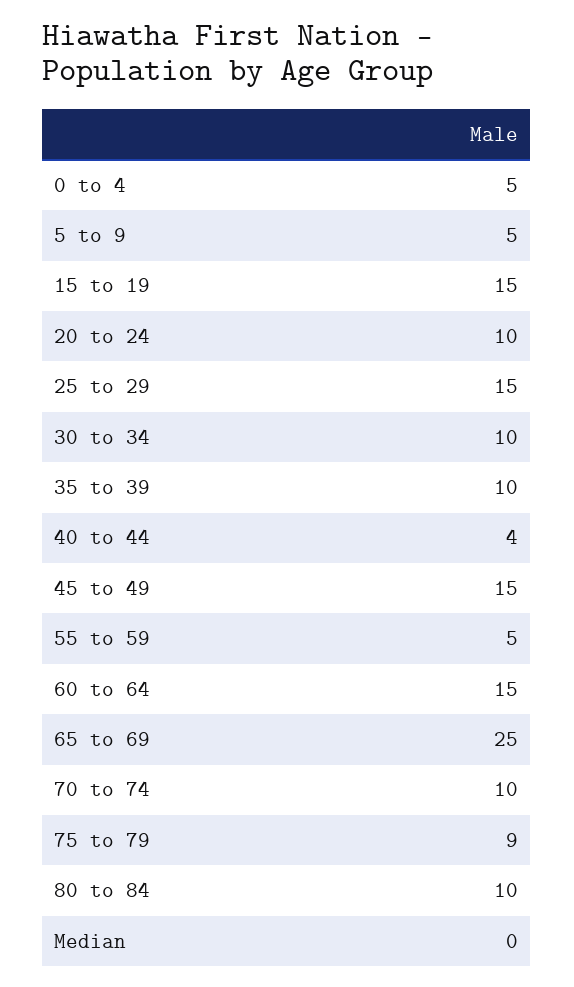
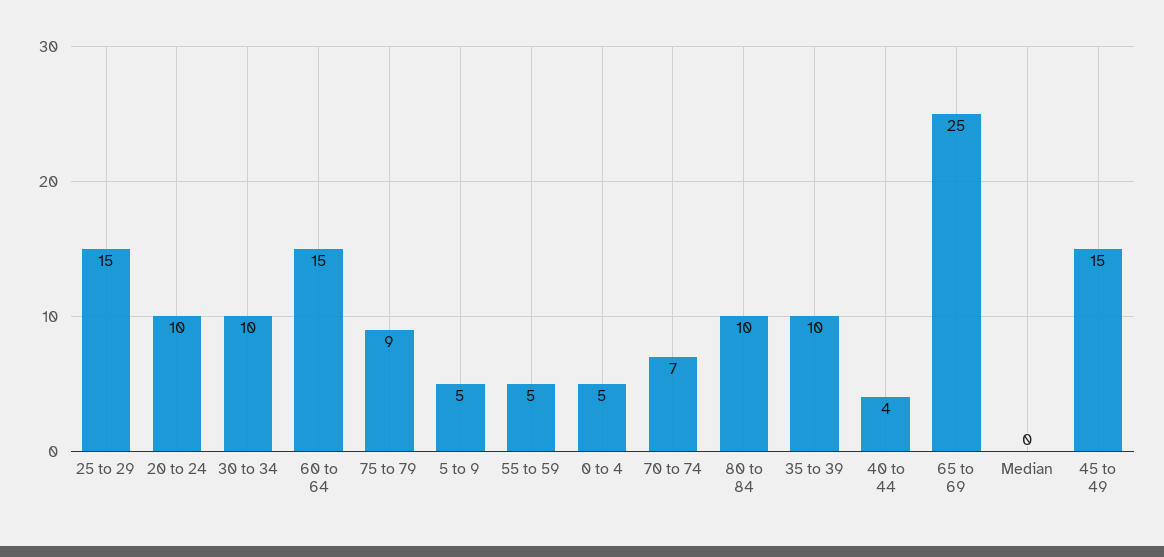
  {
    "0 to 4": 5,
    "5 to 9": 5,
-   "15 to 19": 15,
    "20 to 24": 10,
    "25 to 29": 15,
    "30 to 34": 10,
    "35 to 39": 10,
    "40 to 44": 4,
    "45 to 49": 15,
    "55 to 59": 5,
    "60 to 64": 15,
    "65 to 69": 25,
-   "70 to 74": 10,
+   "70 to 74": 7,
    "75 to 79": 9,
    "80 to 84": 10,
    "Median": 0
  }

